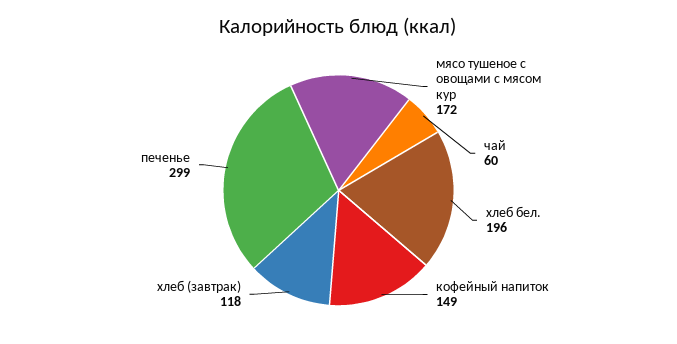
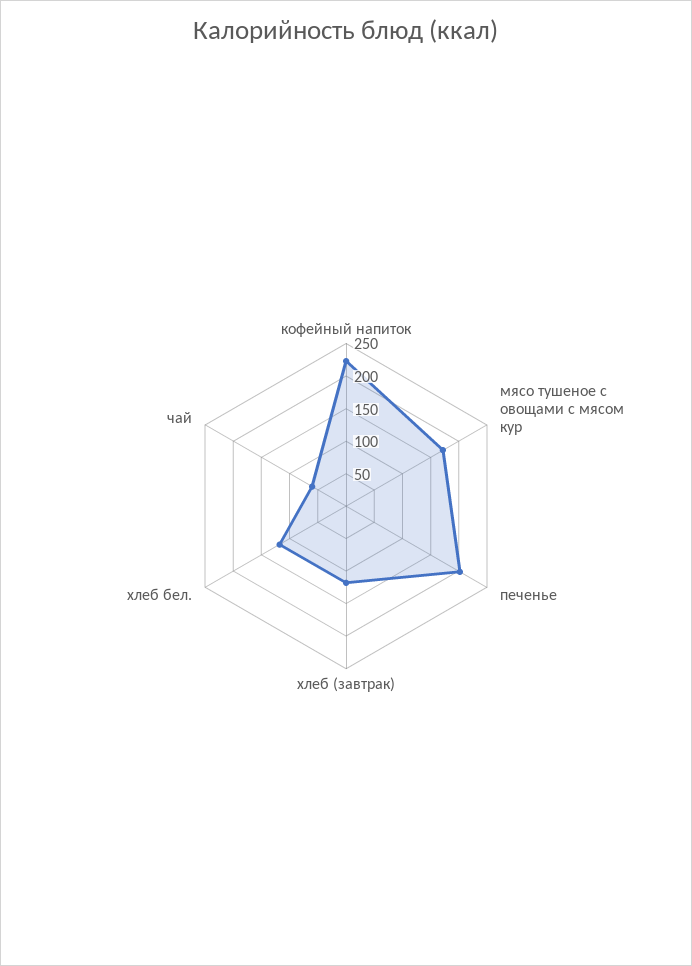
  {
    "мясо тушеное с овощами с мясом кур": 172,
    "чай": 60,
-   "хлеб бел.": 196,
+   "хлеб бел.": 125,
-   "кофейный напиток": 149,
+   "кофейный напиток": 225,
    "хлеб (завтрак)": 118,
-   "печенье": 299
+   "печенье": 200
  }

